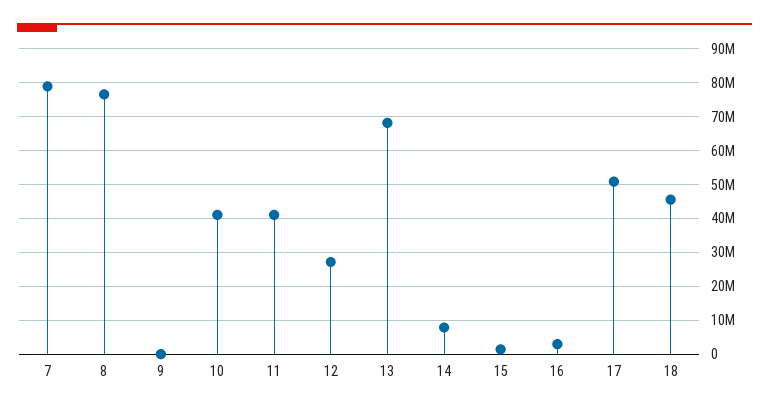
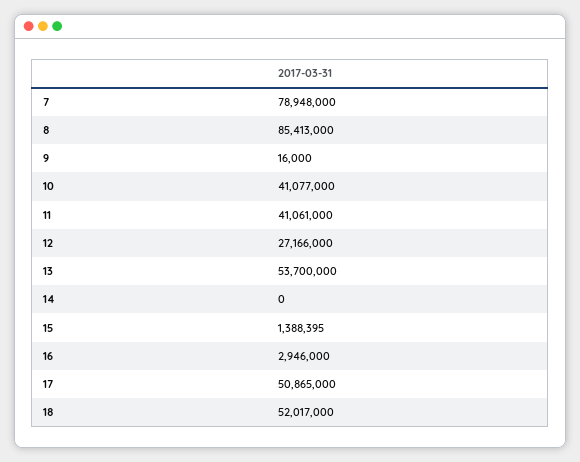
  {
    "7": 78948000,
-   "8": 76000000,
+   "8": 85413000,
    "9": 16000,
    "10": 41077000,
    "11": 41061000,
    "12": 27166000,
-   "13": 68000000,
+   "13": 53700000,
-   "14": 8000000,
+   "14": 0,
    "15": 1388395,
    "16": 2946000,
    "17": 50865000,
-   "18": 46000000
+   "18": 52017000
  }

